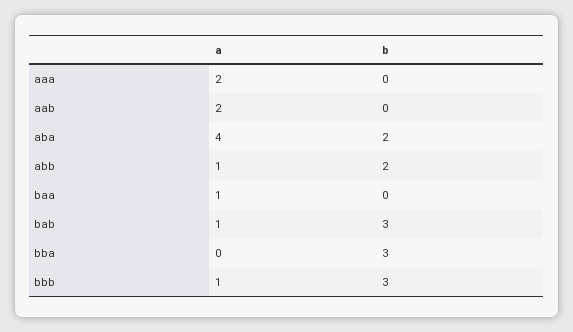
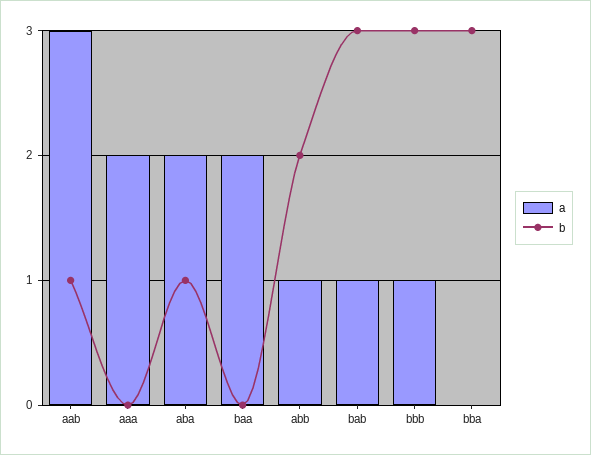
  {
    "a": {
      "aaa": 2,
-     "aab": 2,
+     "aab": 3,
-     "aba": 4,
+     "aba": 2,
      "abb": 1,
-     "baa": 1,
+     "baa": 2,
      "bab": 1,
      "bba": 0,
      "bbb": 1
    },
    "b": {
      "aaa": 0,
-     "aab": 0,
+     "aab": 1,
-     "aba": 2,
+     "aba": 1,
      "abb": 2,
      "baa": 0,
      "bab": 3,
      "bba": 3,
      "bbb": 3
    }
  }

